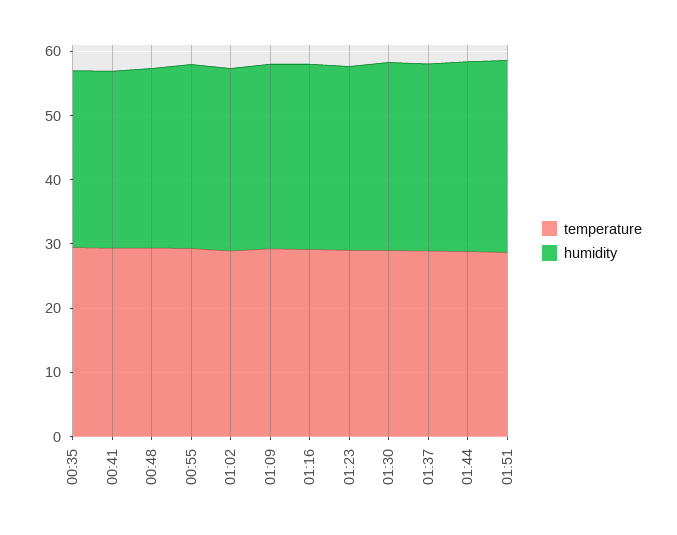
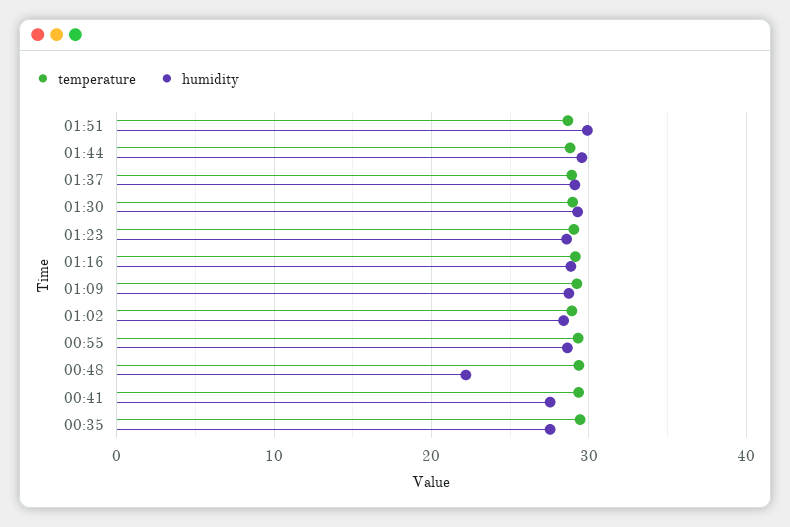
  {
    "temperature": {
      "00:35": 29,
      "00:41": 29,
      "00:48": 29,
      "00:55": 29,
      "01:02": 29,
      "01:09": 29,
      "01:16": 29,
      "01:23": 29,
      "01:30": 29,
      "01:37": 29,
      "01:44": 29,
      "01:51": 29
    },
    "humidity": {
      "00:35": 28,
      "00:41": 28,
-     "00:48": 28,
+     "00:48": 22,
      "00:55": 29,
      "01:02": 28,
      "01:09": 29,
      "01:16": 29,
      "01:23": 29,
      "01:30": 29,
      "01:37": 29,
      "01:44": 30,
      "01:51": 30
    }
  }

